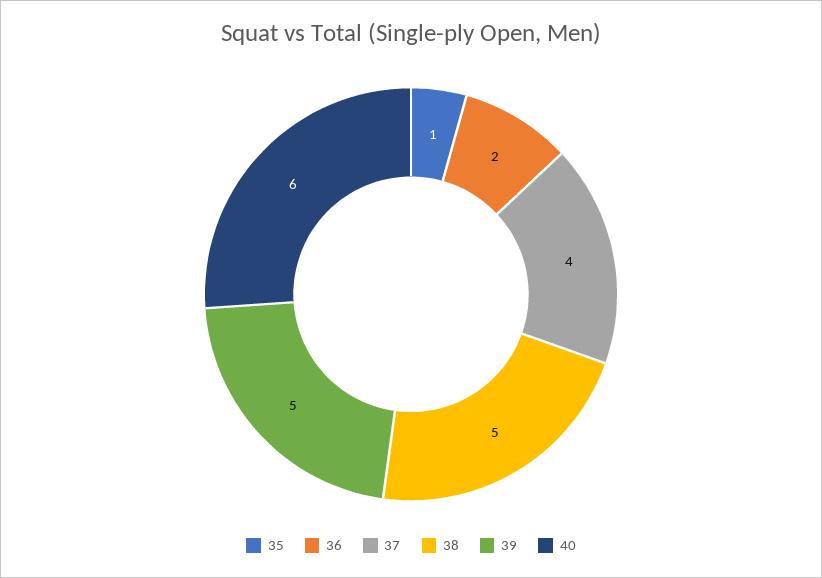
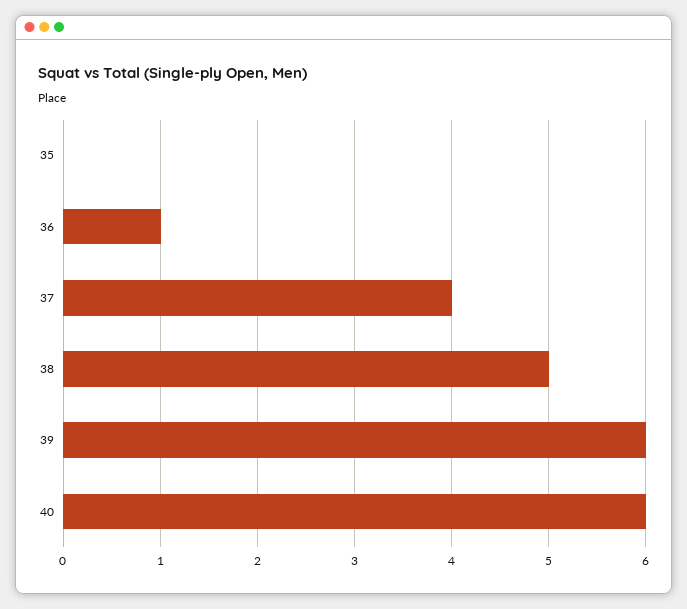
  {
-   "35": 1,
+   "35": 0,
-   "36": 2,
+   "36": 1,
    "37": 4,
    "38": 5,
-   "39": 5,
+   "39": 6,
    "40": 6
  }

